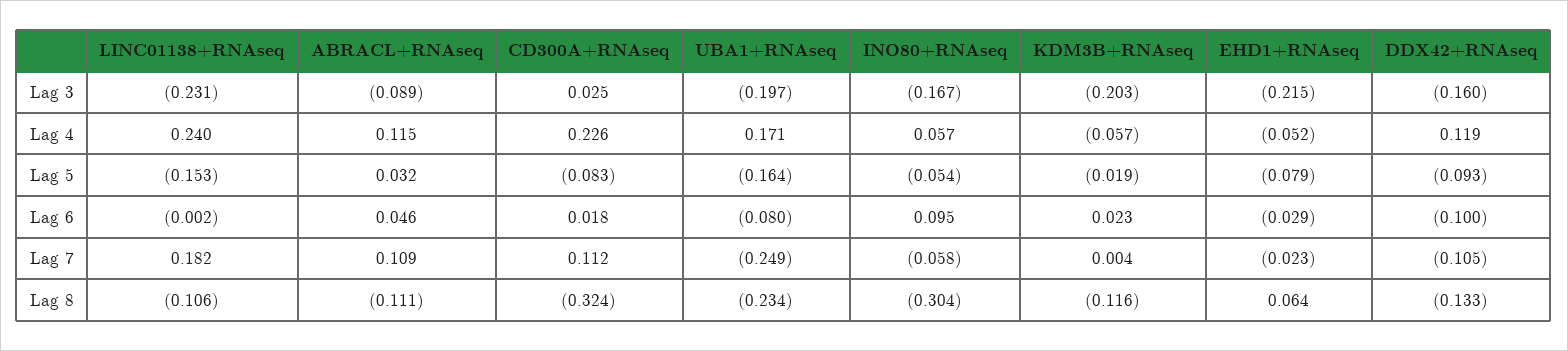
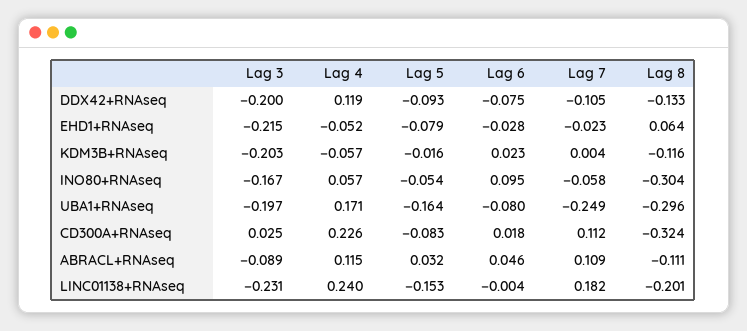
  {
    "LINC01138+RNAseq": {
      "Lag 3": -0.231,
      "Lag 4": 0.24,
      "Lag 5": -0.153,
-     "Lag 6": -0.002,
+     "Lag 6": -0.004,
      "Lag 7": 0.182,
-     "Lag 8": -0.106
+     "Lag 8": -0.201
    },
    "ABRACL+RNAseq": {
      "Lag 3": -0.089,
      "Lag 4": 0.115,
      "Lag 5": 0.032,
      "Lag 6": 0.046,
      "Lag 7": 0.109,
      "Lag 8": -0.111
    },
    "CD300A+RNAseq": {
      "Lag 3": 0.025,
      "Lag 4": 0.226,
      "Lag 5": -0.083,
      "Lag 6": 0.018,
      "Lag 7": 0.112,
      "Lag 8": -0.324
    },
    "UBA1+RNAseq": {
      "Lag 3": -0.197,
      "Lag 4": 0.171,
      "Lag 5": -0.164,
      "Lag 6": -0.08,
      "Lag 7": -0.249,
-     "Lag 8": -0.234
+     "Lag 8": -0.296
    },
    "INO80+RNAseq": {
      "Lag 3": -0.167,
      "Lag 4": 0.057,
      "Lag 5": -0.054,
      "Lag 6": 0.095,
      "Lag 7": -0.058,
      "Lag 8": -0.304
    },
    "KDM3B+RNAseq": {
      "Lag 3": -0.203,
      "Lag 4": -0.057,
-     "Lag 5": -0.019,
+     "Lag 5": -0.016,
      "Lag 6": 0.023,
      "Lag 7": 0.004,
      "Lag 8": -0.116
    },
    "EHD1+RNAseq": {
      "Lag 3": -0.215,
      "Lag 4": -0.052,
      "Lag 5": -0.079,
-     "Lag 6": -0.029,
+     "Lag 6": -0.028,
      "Lag 7": -0.023,
      "Lag 8": 0.064
    },
    "DDX42+RNAseq": {
-     "Lag 3": -0.16,
+     "Lag 3": -0.2,
      "Lag 4": 0.119,
      "Lag 5": -0.093,
-     "Lag 6": -0.1,
+     "Lag 6": -0.075,
      "Lag 7": -0.105,
      "Lag 8": -0.133
    }
  }

